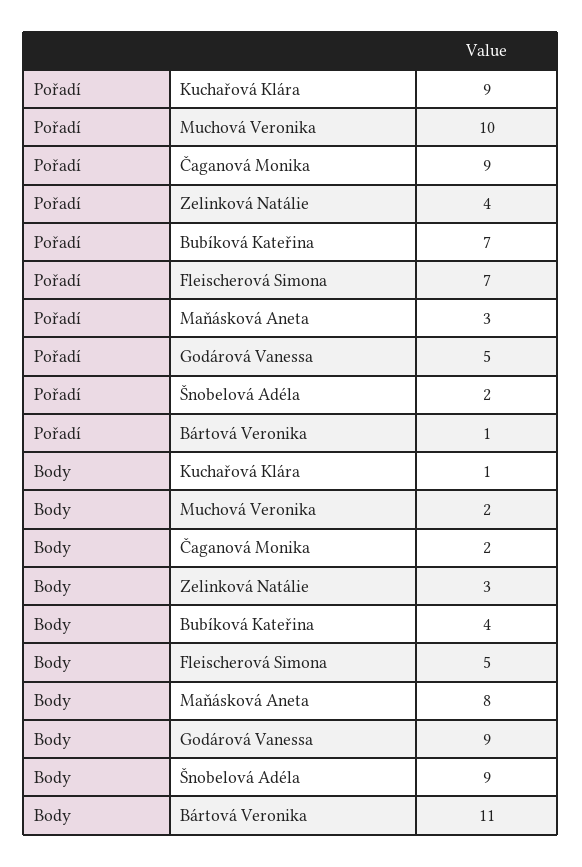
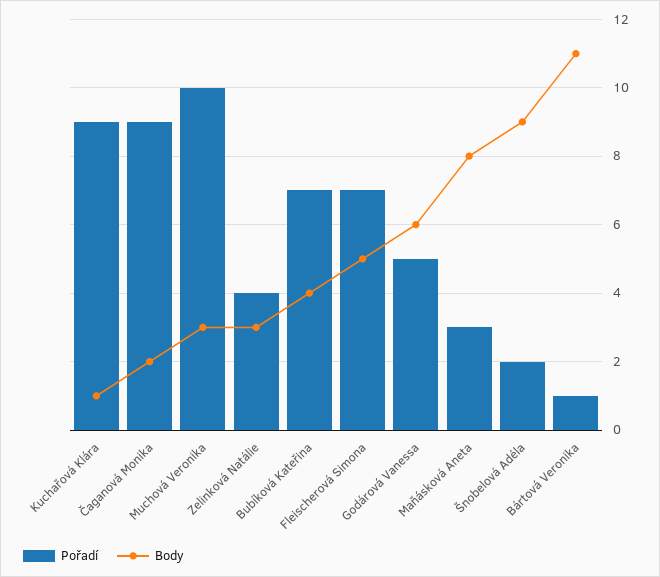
  {
    "Pořadí": {
      "Kuchařová Klára": 9,
      "Muchová Veronika": 10,
      "Čaganová Monika": 9,
      "Zelinková Natálie": 4,
      "Bubíková Kateřina": 7,
      "Fleischerová Simona": 7,
      "Maňásková Aneta": 3,
      "Godárová Vanessa": 5,
      "Šnobelová Adéla": 2,
      "Bártová Veronika": 1
    },
    "Body": {
      "Kuchařová Klára": 1,
-     "Muchová Veronika": 2,
+     "Muchová Veronika": 3,
      "Čaganová Monika": 2,
      "Zelinková Natálie": 3,
      "Bubíková Kateřina": 4,
      "Fleischerová Simona": 5,
      "Maňásková Aneta": 8,
-     "Godárová Vanessa": 9,
+     "Godárová Vanessa": 6,
      "Šnobelová Adéla": 9,
      "Bártová Veronika": 11
    }
  }

